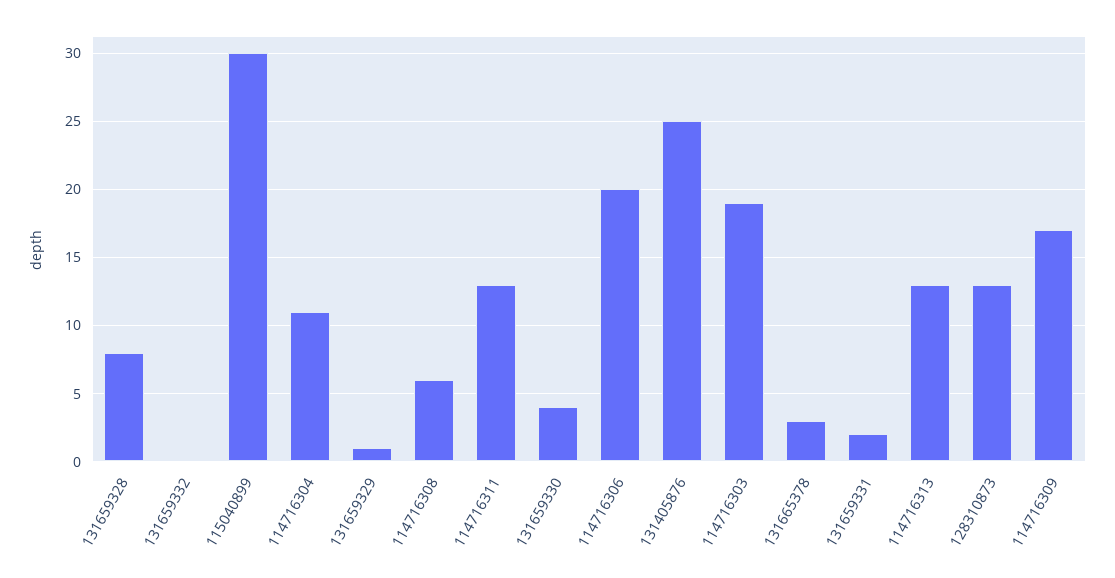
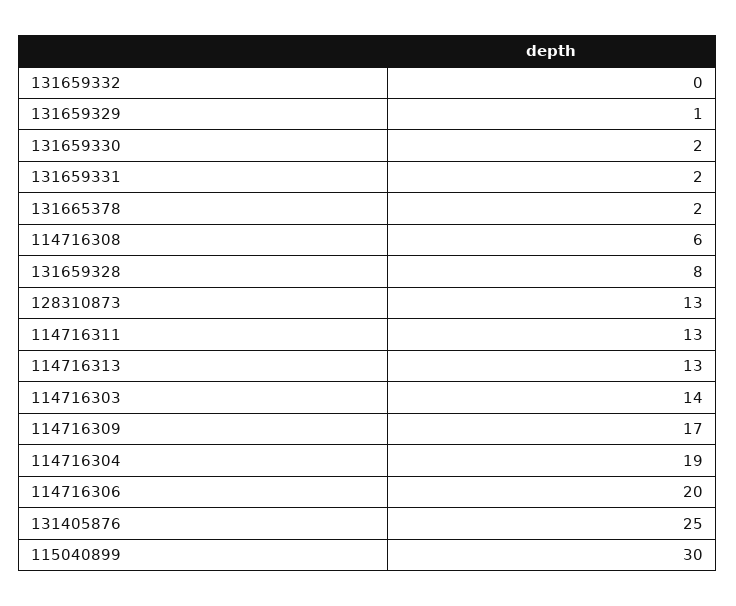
  {
    "131659328": 8,
    "131659332": 0,
    "115040899": 30,
-   "114716304": 11,
+   "114716304": 19,
    "131659329": 1,
    "114716308": 6,
    "114716311": 13,
-   "131659330": 4,
+   "131659330": 2,
    "114716306": 20,
    "131405876": 25,
-   "114716303": 19,
+   "114716303": 14,
-   "131665378": 3,
+   "131665378": 2,
    "131659331": 2,
    "114716313": 13,
    "128310873": 13,
    "114716309": 17
  }

